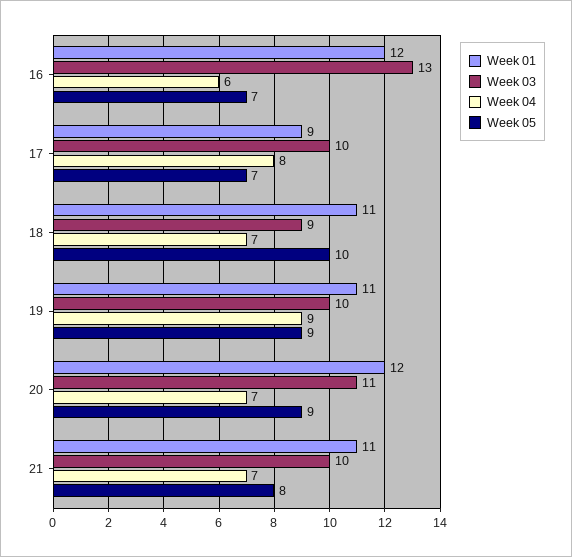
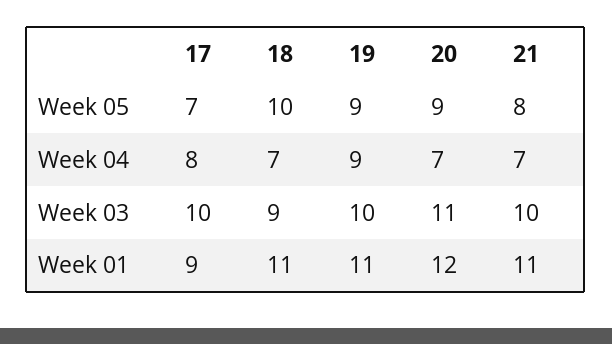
  {
    "Week 01": {
-     "16": 12,
      "17": 9,
      "18": 11,
      "19": 11,
      "20": 12,
      "21": 11
    },
    "Week 03": {
-     "16": 13,
      "17": 10,
      "18": 9,
      "19": 10,
      "20": 11,
      "21": 10
    },
    "Week 04": {
-     "16": 6,
      "17": 8,
      "18": 7,
      "19": 9,
      "20": 7,
      "21": 7
    },
    "Week 05": {
-     "16": 7,
      "17": 7,
      "18": 10,
      "19": 9,
      "20": 9,
      "21": 8
    }
  }

